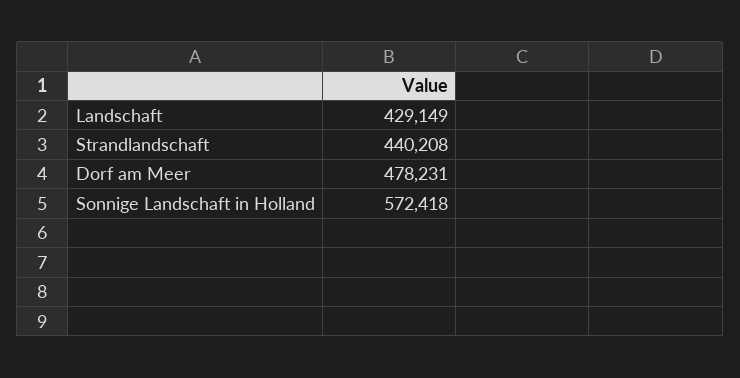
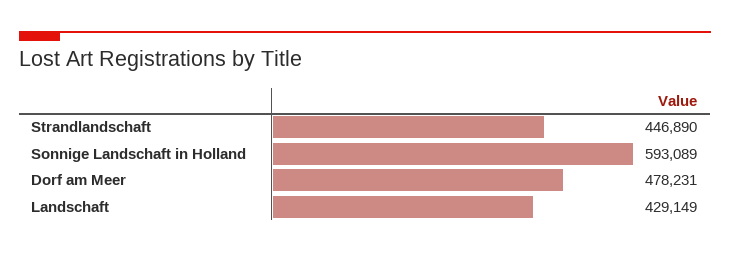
  {
    "Landschaft": 429149,
-   "Strandlandschaft": 440208,
+   "Strandlandschaft": 446890,
    "Dorf am Meer": 478231,
-   "Sonnige Landschaft in Holland": 572418
+   "Sonnige Landschaft in Holland": 593089
  }

